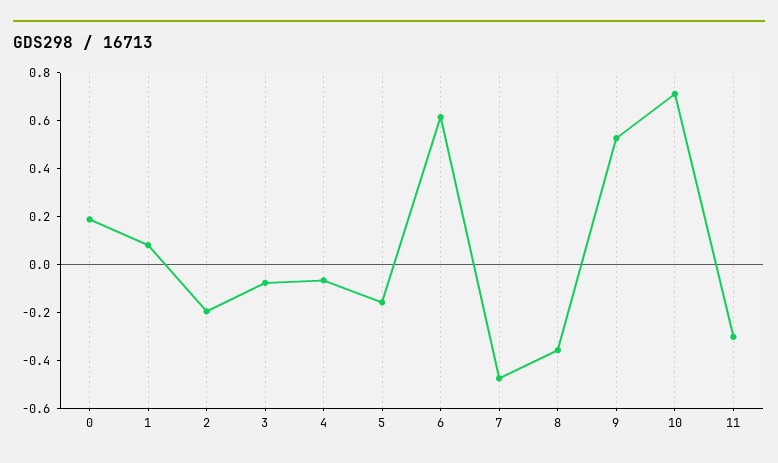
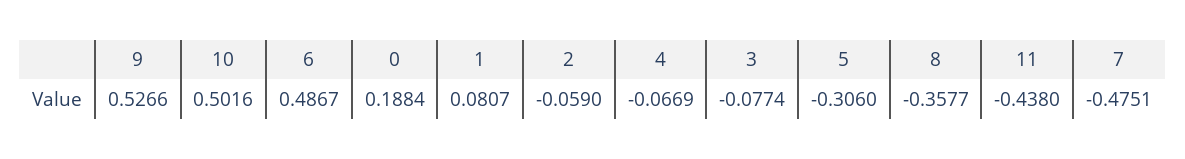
  {
    "0": 0.1884,
    "1": 0.0807,
-   "2": -0.2,
+   "2": -0.059,
    "3": -0.0774,
    "4": -0.0669,
-   "5": -0.15,
+   "5": -0.306,
-   "6": 0.6,
+   "6": 0.4867,
    "7": -0.4751,
    "8": -0.3577,
    "9": 0.5266,
-   "10": 0.7,
+   "10": 0.5016,
-   "11": -0.3
+   "11": -0.438
  }

